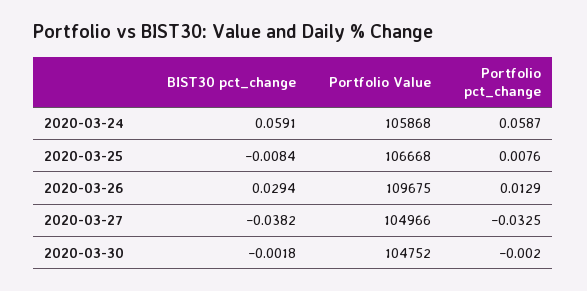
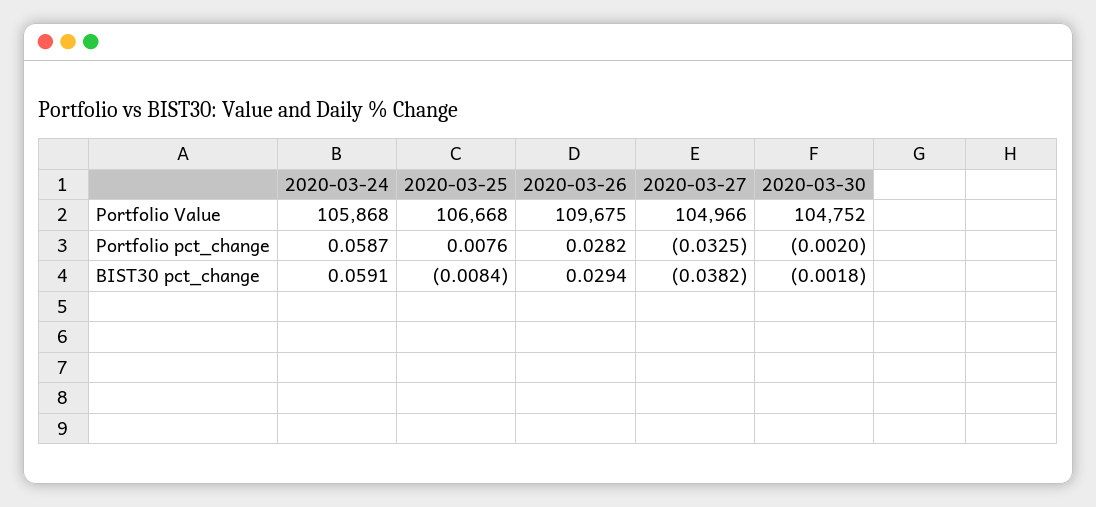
  {
    "BIST30 pct_change": {
      "2020-03-24": 0.0591,
      "2020-03-25": -0.0084,
      "2020-03-26": 0.0294,
      "2020-03-27": -0.0382,
      "2020-03-30": -0.0018
    },
    "Portfolio Value": {
      "2020-03-24": 105868,
      "2020-03-25": 106668,
      "2020-03-26": 109675,
      "2020-03-27": 104966,
      "2020-03-30": 104752
    },
    "Portfolio pct_change": {
      "2020-03-24": 0.0587,
      "2020-03-25": 0.0076,
-     "2020-03-26": 0.0129,
+     "2020-03-26": 0.0282,
      "2020-03-27": -0.0325,
      "2020-03-30": -0.002
    }
  }

